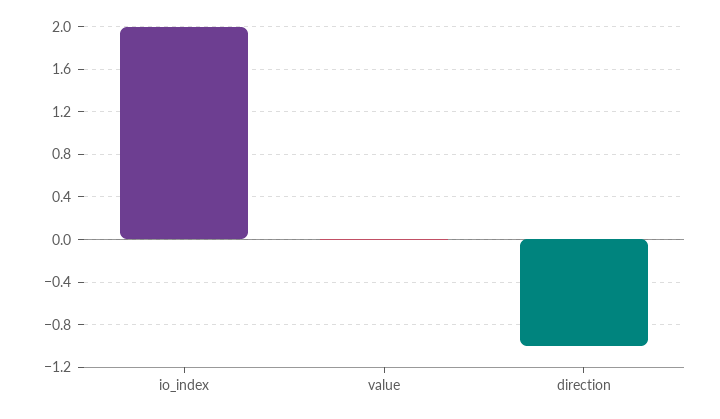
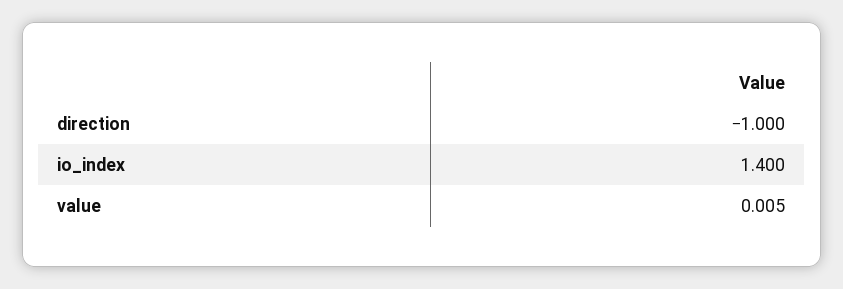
  {
-   "io_index": 2,
+   "io_index": 1.4,
    "value": 0.005,
    "direction": -1
  }

